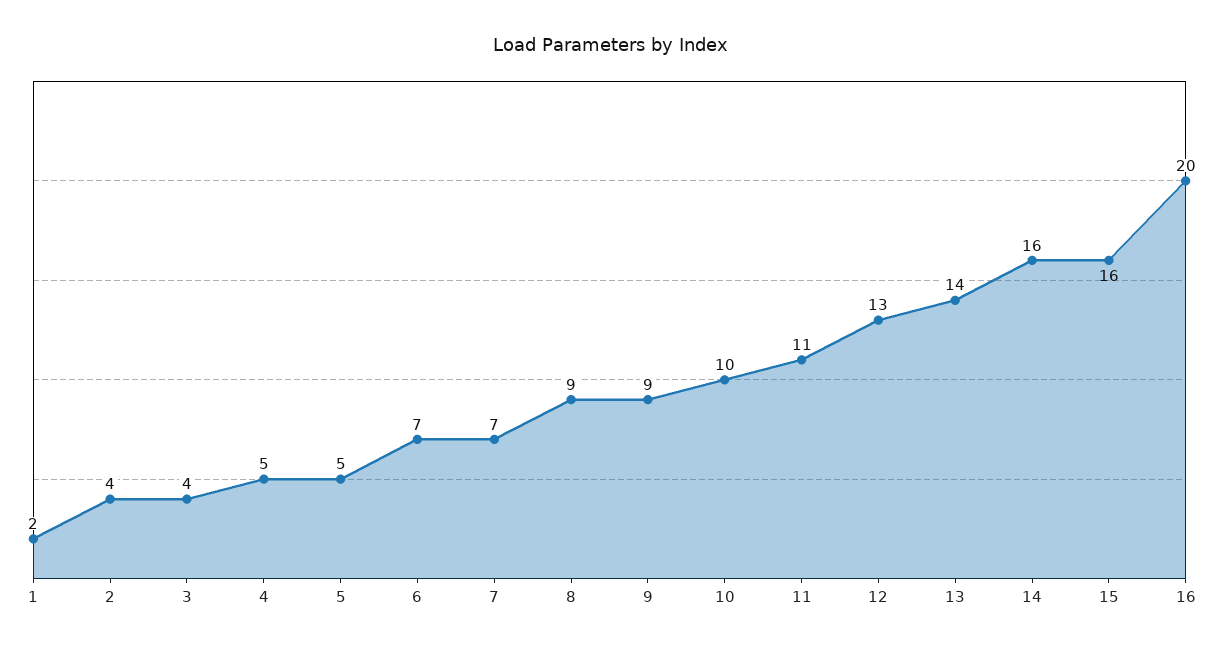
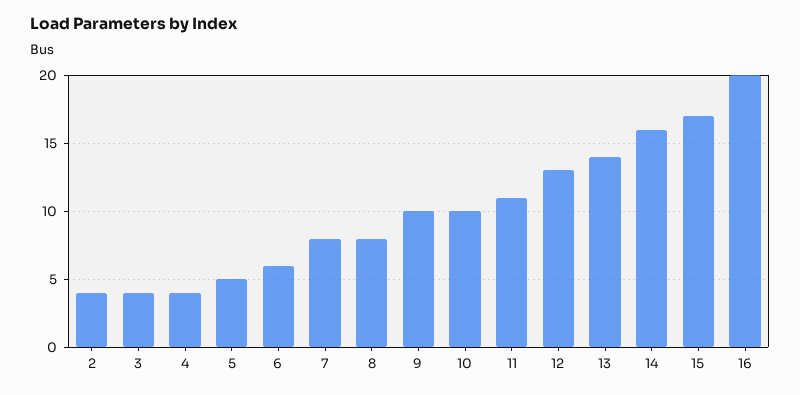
  {
-   "1": 2,
    "2": 4,
    "3": 4,
-   "4": 5,
+   "4": 4,
    "5": 5,
-   "6": 7,
+   "6": 6,
-   "7": 7,
+   "7": 8,
-   "8": 9,
+   "8": 8,
-   "9": 9,
+   "9": 10,
    "10": 10,
    "11": 11,
    "12": 13,
    "13": 14,
    "14": 16,
-   "15": 16,
+   "15": 17,
    "16": 20
  }

